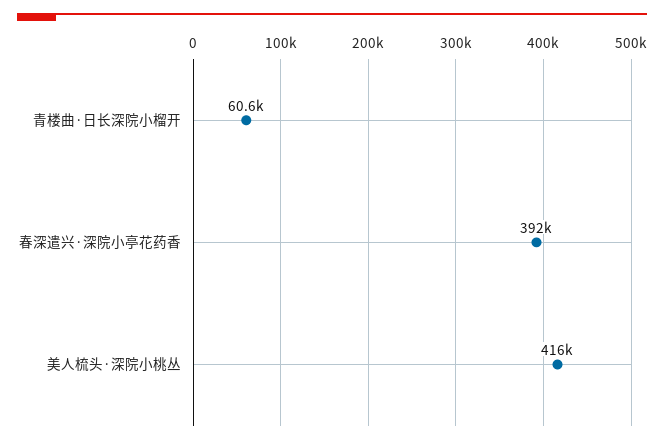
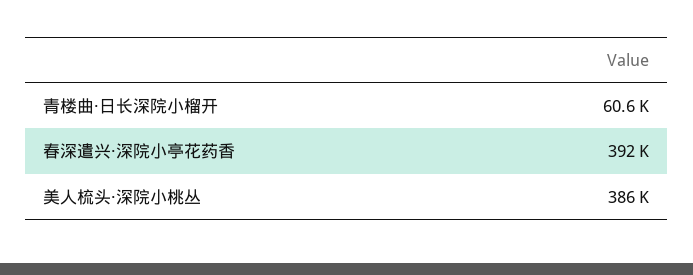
  {
    "青楼曲·日长深院小榴开": 60600,
    "春深遣兴·深院小亭花药香": 392000,
-   "美人梳头·深院小桃丛": 416000
+   "美人梳头·深院小桃丛": 386000
  }

